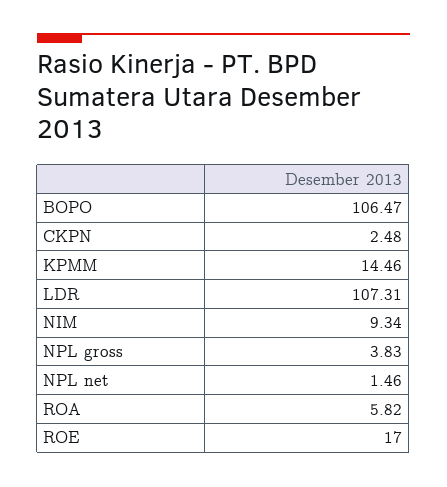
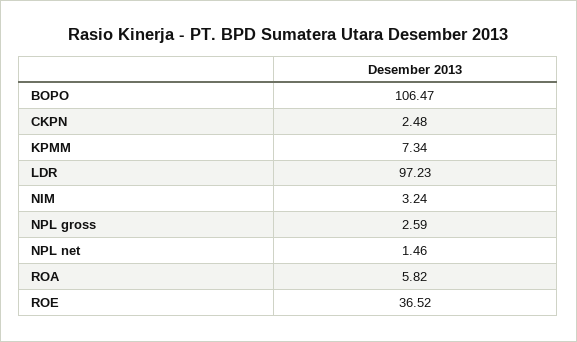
  {
    "BOPO": 106.47,
    "CKPN": 2.48,
-   "KPMM": 14.46,
+   "KPMM": 7.34,
-   "LDR": 107.31,
+   "LDR": 97.23,
-   "NIM": 9.34,
+   "NIM": 3.24,
-   "NPL gross": 3.83,
+   "NPL gross": 2.59,
    "NPL net": 1.46,
    "ROA": 5.82,
-   "ROE": 17
+   "ROE": 36.52
  }

